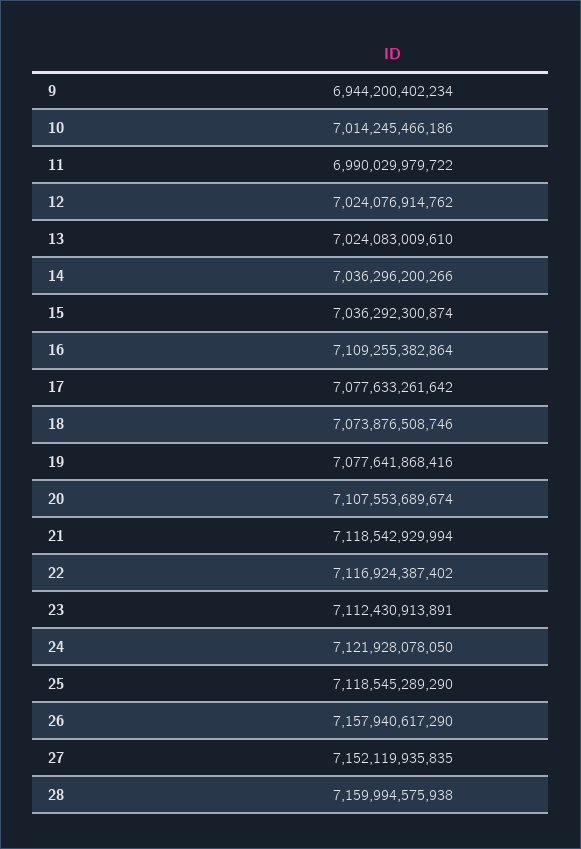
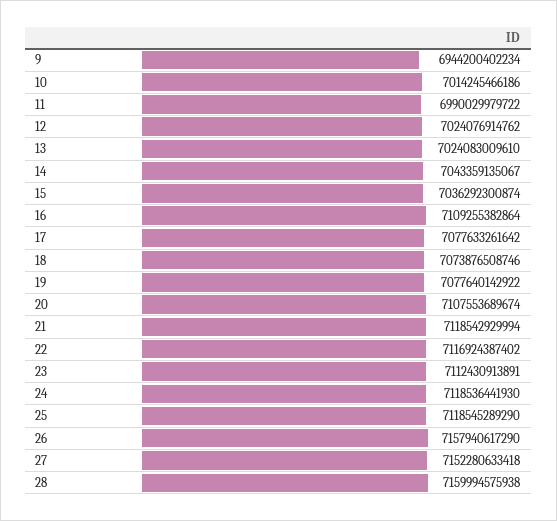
  {
    "9": 6944200402234,
    "10": 7014245466186,
    "11": 6990029979722,
    "12": 7024076914762,
    "13": 7024083009610,
-   "14": 7036296200266,
+   "14": 7043359135067,
    "15": 7036292300874,
    "16": 7109255382864,
    "17": 7077633261642,
    "18": 7073876508746,
-   "19": 7077641868416,
+   "19": 7077640142922,
    "20": 7107553689674,
    "21": 7118542929994,
    "22": 7116924387402,
    "23": 7112430913891,
-   "24": 7121928078050,
+   "24": 7118536441930,
    "25": 7118545289290,
    "26": 7157940617290,
-   "27": 7152119935835,
+   "27": 7152280633418,
    "28": 7159994575938
  }

